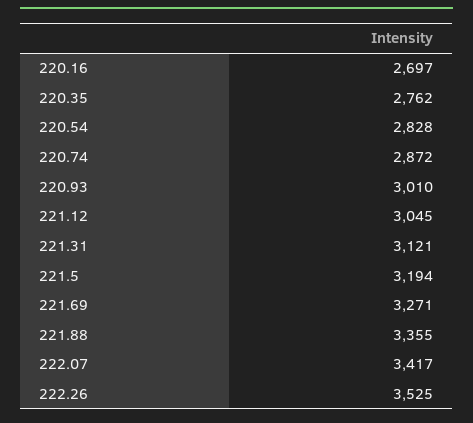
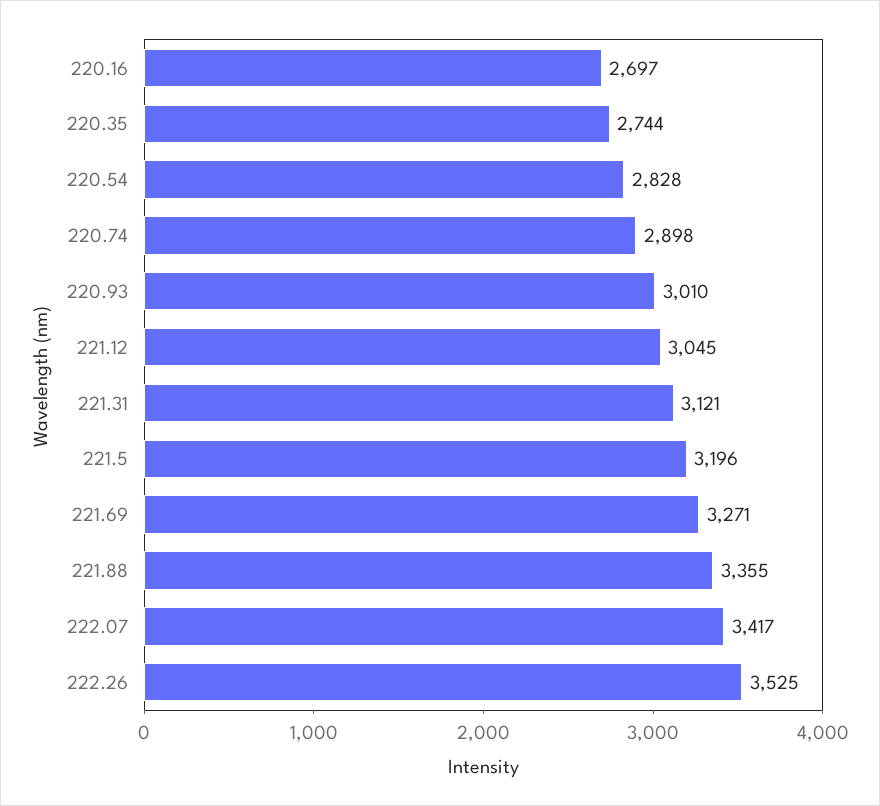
  {
    "220.16": 2697,
-   "220.35": 2762,
+   "220.35": 2744,
    "220.54": 2828,
-   "220.74": 2872,
+   "220.74": 2898,
    "220.93": 3010,
    "221.12": 3045,
    "221.31": 3121,
-   "221.5": 3194,
+   "221.5": 3196,
    "221.69": 3271,
    "221.88": 3355,
    "222.07": 3417,
    "222.26": 3525
  }

